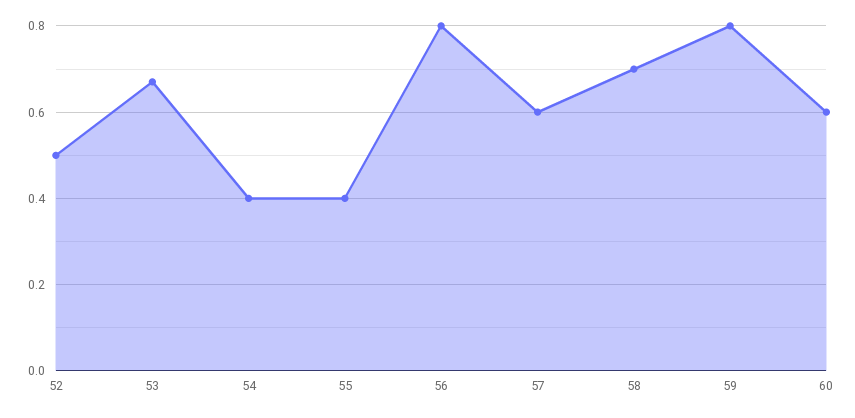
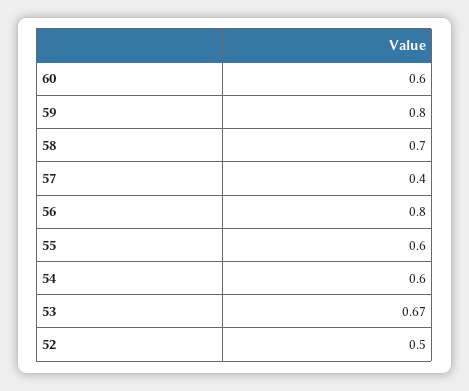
  {
    "52": 0.5,
    "53": 0.67,
-   "54": 0.4,
+   "54": 0.6,
-   "55": 0.4,
+   "55": 0.6,
    "56": 0.8,
-   "57": 0.6,
+   "57": 0.4,
    "58": 0.7,
    "59": 0.8,
    "60": 0.6
  }

